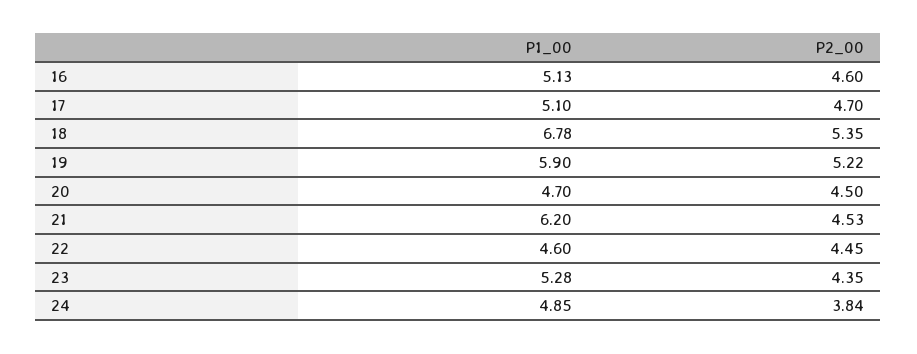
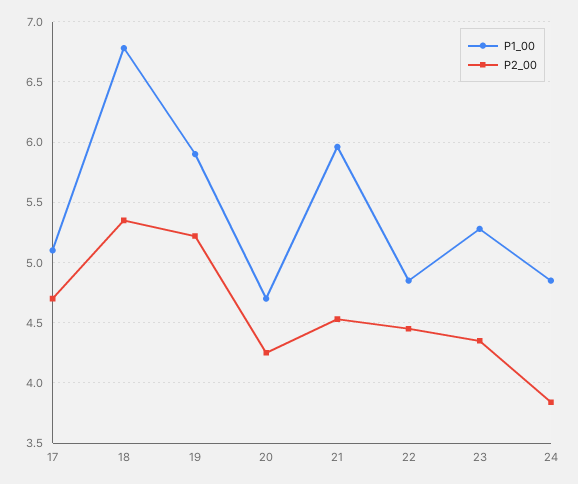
  {
    "P1_00": {
-     "16": 5.13,
      "17": 5.1,
      "18": 6.78,
      "19": 5.9,
      "20": 4.7,
-     "21": 6.2,
+     "21": 5.95,
-     "22": 4.6,
+     "22": 4.85,
      "23": 5.28,
      "24": 4.85
    },
    "P2_00": {
-     "16": 4.6,
      "17": 4.7,
      "18": 5.35,
      "19": 5.22,
-     "20": 4.5,
+     "20": 4.25,
      "21": 4.53,
      "22": 4.45,
      "23": 4.35,
      "24": 3.84
    }
  }

